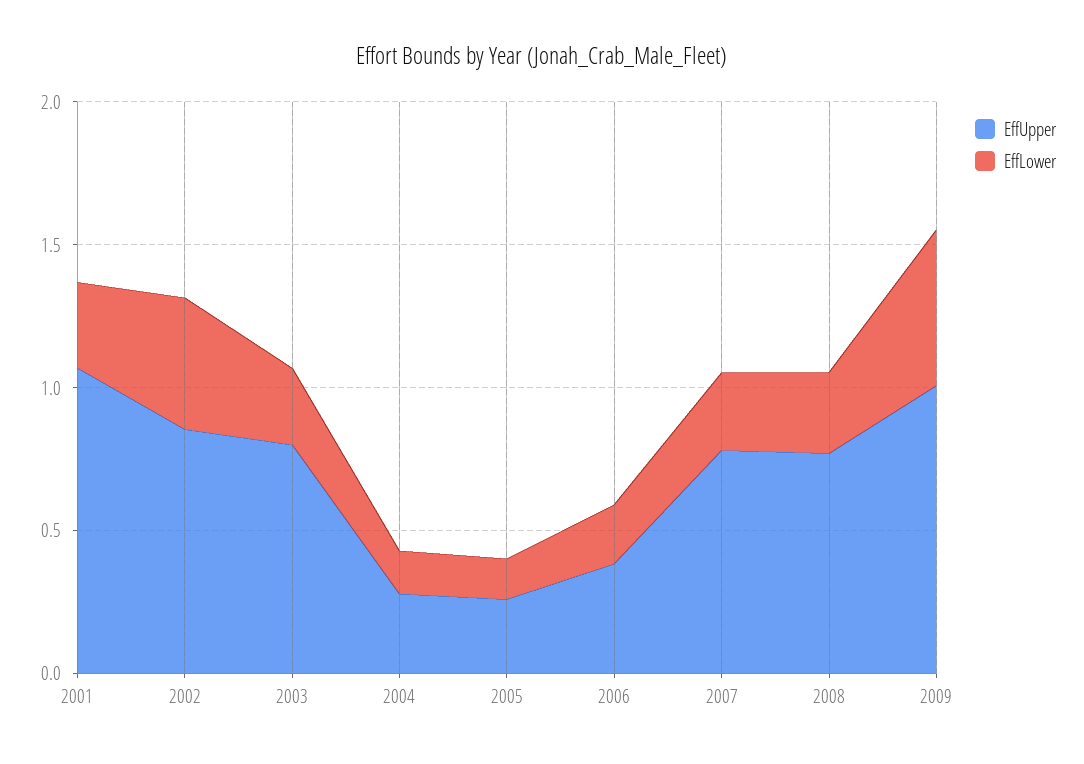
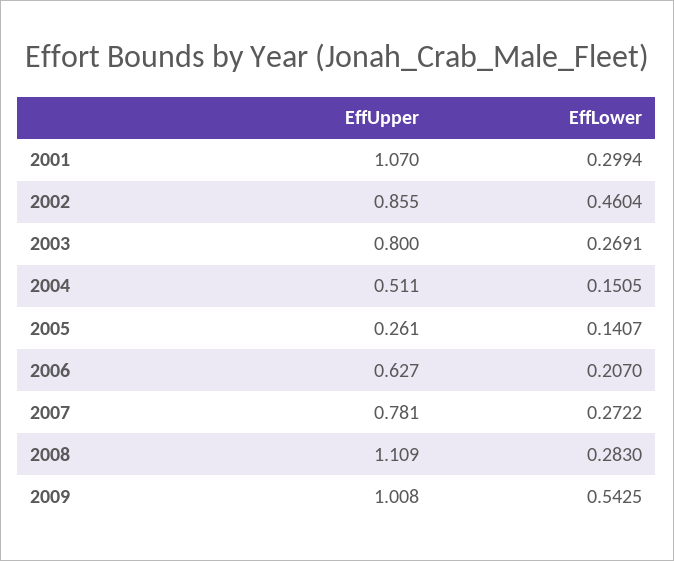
  {
    "EffUpper": {
      "2001": 1.07,
      "2002": 0.855,
      "2003": 0.8,
-     "2004": 0.3,
+     "2004": 0.511,
      "2005": 0.261,
-     "2006": 0.4,
+     "2006": 0.627,
      "2007": 0.781,
-     "2008": 0.8,
+     "2008": 1.109,
      "2009": 1.008
    },
    "EffLower": {
      "2001": 0.2994,
      "2002": 0.4604,
      "2003": 0.2691,
      "2004": 0.1505,
      "2005": 0.1407,
      "2006": 0.207,
      "2007": 0.2722,
      "2008": 0.283,
      "2009": 0.5425
    }
  }

